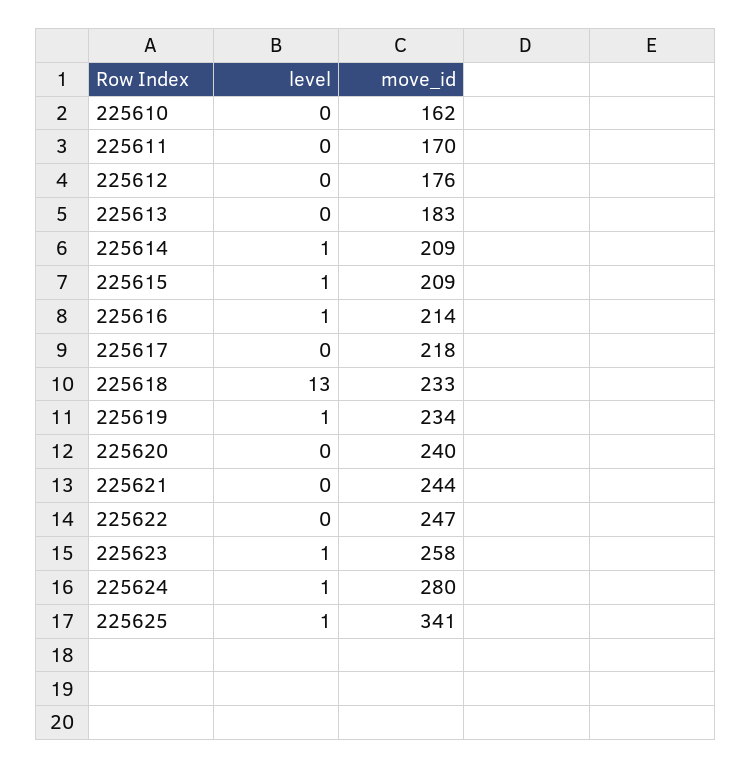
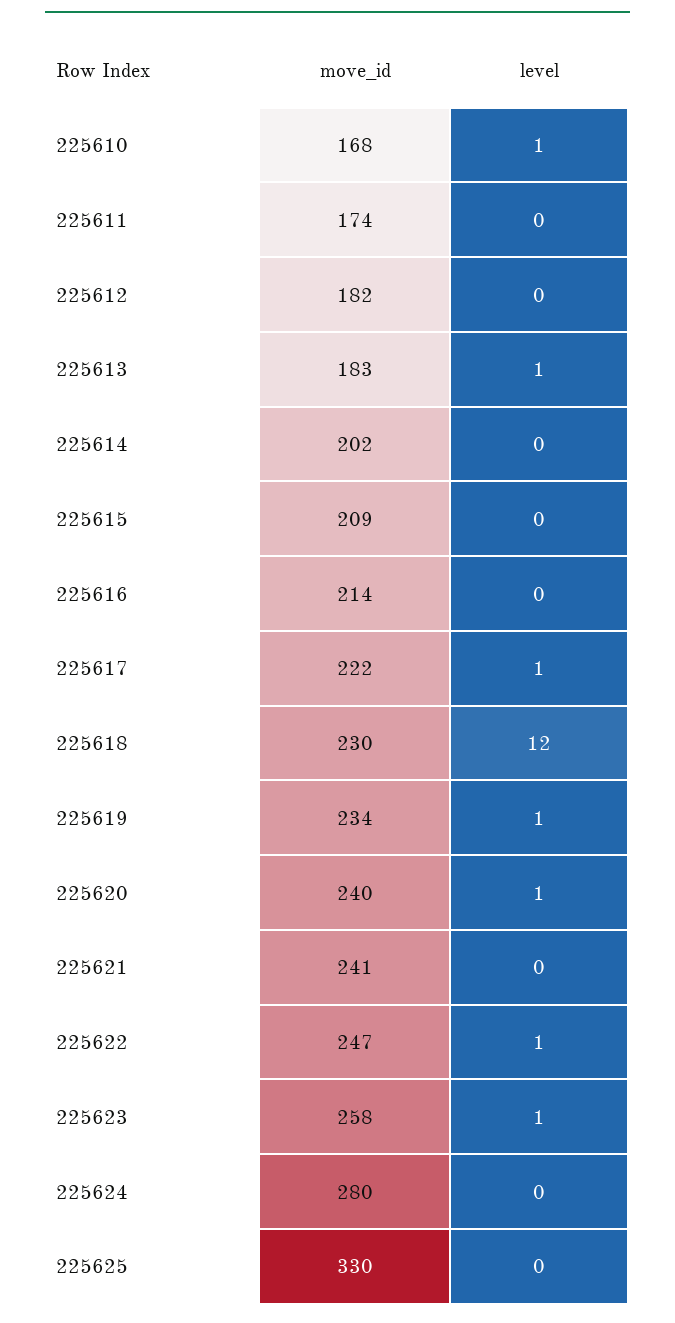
  {
    "level": {
-     "225610": 0,
+     "225610": 1,
      "225611": 0,
      "225612": 0,
-     "225613": 0,
+     "225613": 1,
-     "225614": 1,
+     "225614": 0,
-     "225615": 1,
+     "225615": 0,
-     "225616": 1,
+     "225616": 0,
-     "225617": 0,
+     "225617": 1,
-     "225618": 13,
+     "225618": 12,
      "225619": 1,
-     "225620": 0,
+     "225620": 1,
      "225621": 0,
-     "225622": 0,
+     "225622": 1,
      "225623": 1,
-     "225624": 1,
+     "225624": 0,
-     "225625": 1
+     "225625": 0
    },
    "move_id": {
-     "225610": 162,
+     "225610": 168,
-     "225611": 170,
+     "225611": 174,
-     "225612": 176,
+     "225612": 182,
      "225613": 183,
-     "225614": 209,
+     "225614": 202,
      "225615": 209,
      "225616": 214,
-     "225617": 218,
+     "225617": 222,
-     "225618": 233,
+     "225618": 230,
      "225619": 234,
      "225620": 240,
-     "225621": 244,
+     "225621": 241,
      "225622": 247,
      "225623": 258,
      "225624": 280,
-     "225625": 341
+     "225625": 330
    }
  }

